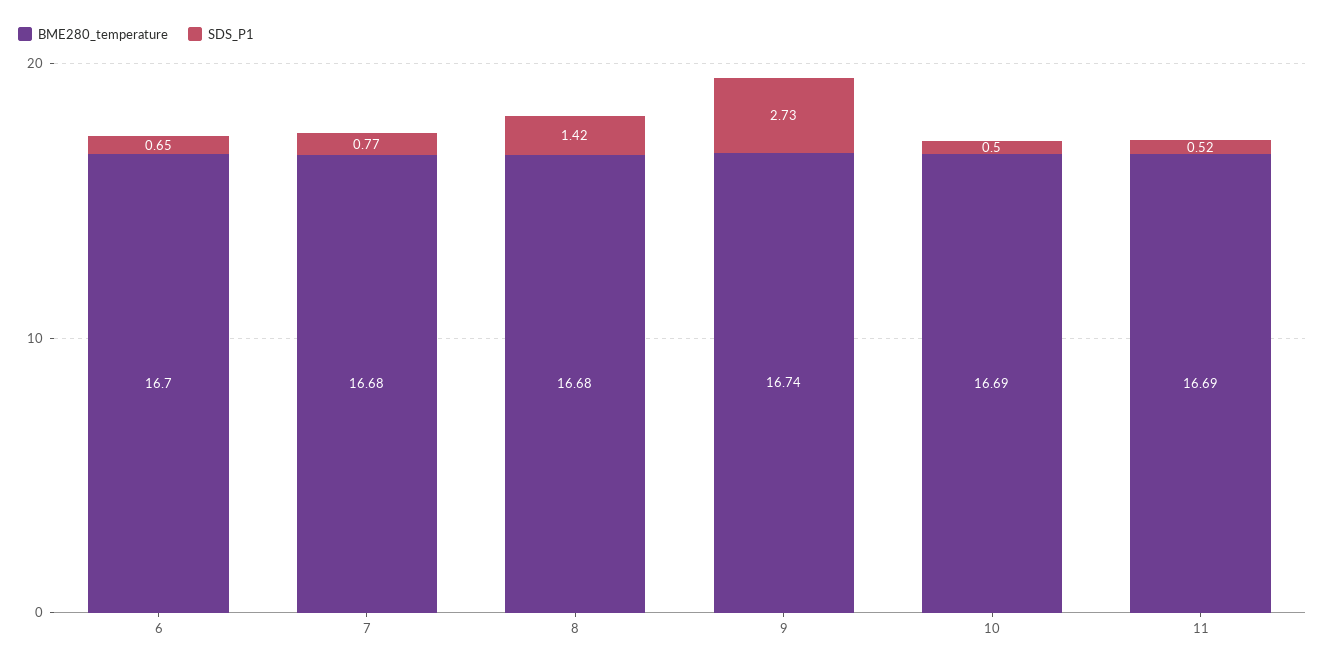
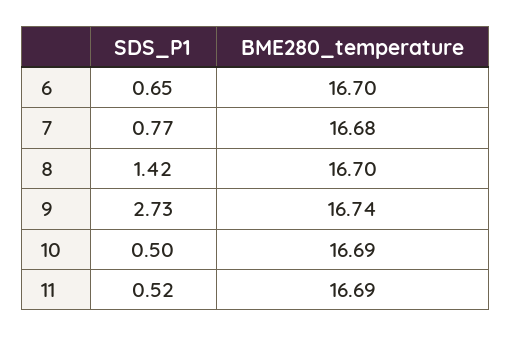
  {
    "BME280_temperature": {
      "6": 16.7,
      "7": 16.68,
-     "8": 16.68,
+     "8": 16.7,
      "9": 16.74,
      "10": 16.69,
      "11": 16.69
    },
    "SDS_P1": {
      "6": 0.65,
      "7": 0.77,
      "8": 1.42,
      "9": 2.73,
      "10": 0.5,
      "11": 0.52
    }
  }

